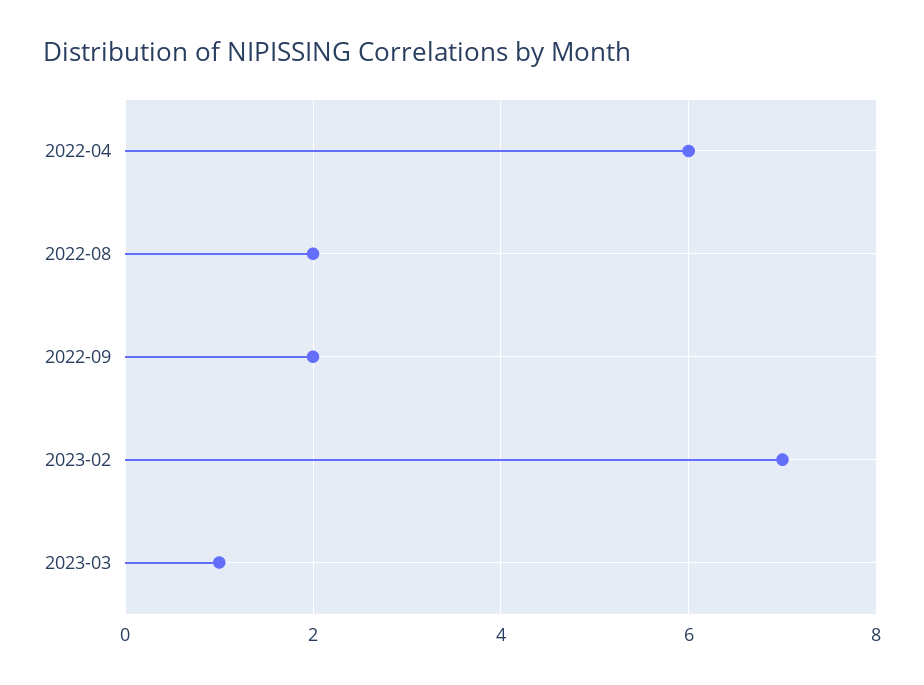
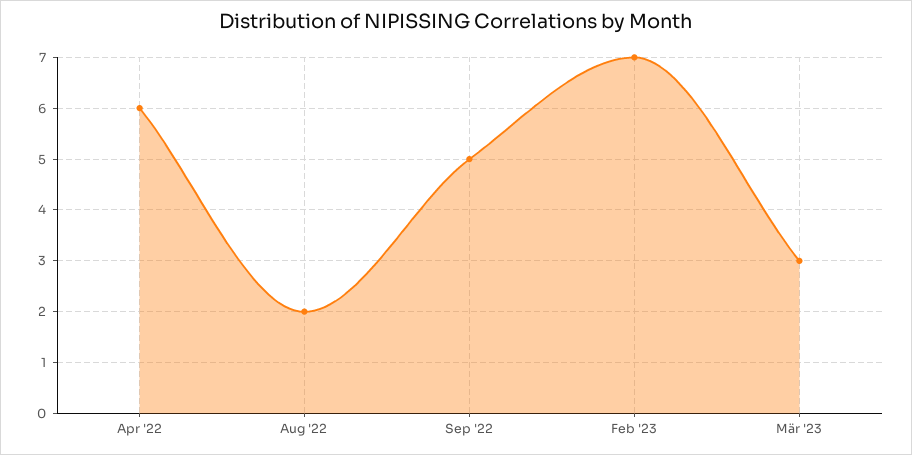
  {
    "2022-04": 6,
    "2022-08": 2,
-   "2022-09": 2,
+   "2022-09": 5,
    "2023-02": 7,
-   "2023-03": 1
+   "2023-03": 3
  }

